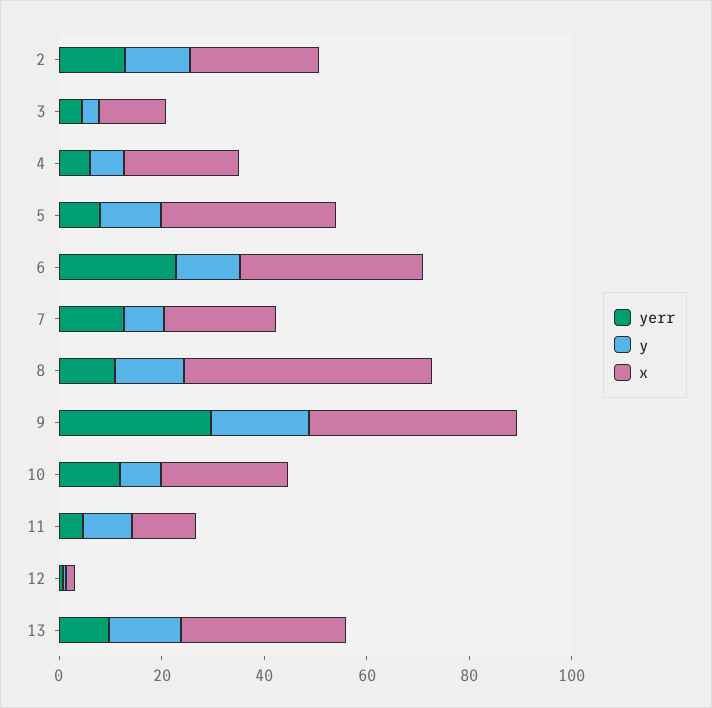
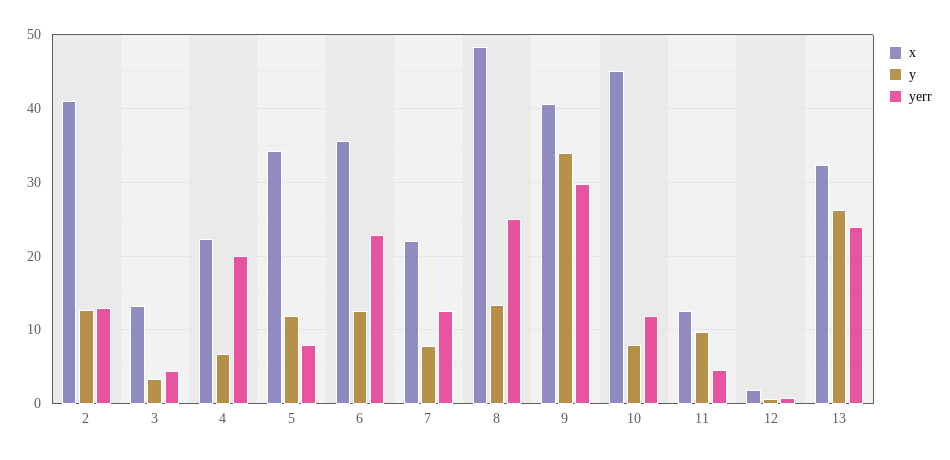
  {
    "yerr": {
      "2": 13,
      "3": 4,
-     "4": 5,
+     "4": 20,
      "5": 8,
      "6": 23,
      "7": 13,
-     "8": 10,
+     "8": 25,
      "9": 30,
      "10": 12,
      "11": 5,
      "12": 1,
-     "13": 10
+     "13": 24
    },
    "y": {
      "2": 13,
      "3": 3,
      "4": 7,
      "5": 12,
      "6": 13,
      "7": 8,
      "8": 13,
-     "9": 20,
+     "9": 34,
      "10": 8,
      "11": 10,
      "12": 1,
-     "13": 15
+     "13": 26
    },
    "x": {
-     "2": 25,
+     "2": 41,
      "3": 13,
      "4": 22,
      "5": 34,
      "6": 36,
      "7": 22,
      "8": 48,
      "9": 41,
-     "10": 25,
+     "10": 45,
      "11": 13,
      "12": 2,
      "13": 32
    }
  }

